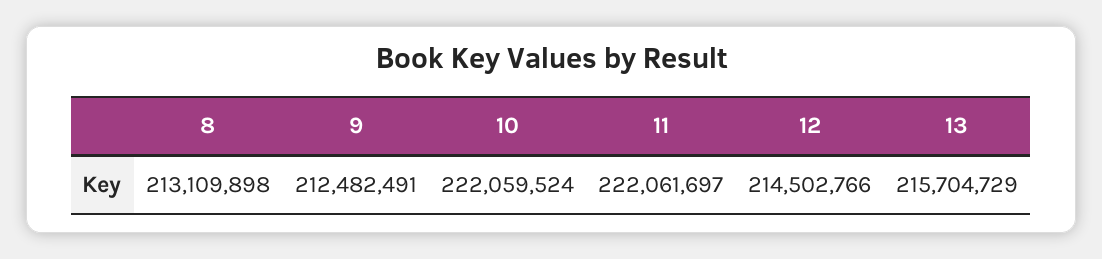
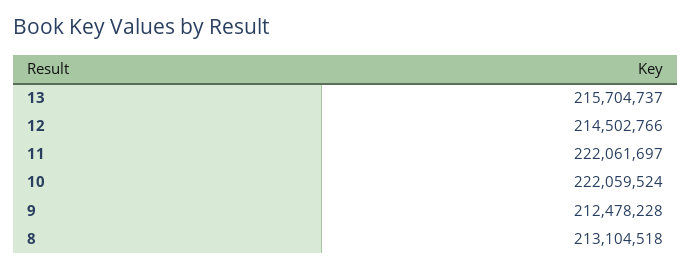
  {
-   "8": 213109898,
+   "8": 213104518,
-   "9": 212482491,
+   "9": 212478228,
    "10": 222059524,
    "11": 222061697,
    "12": 214502766,
-   "13": 215704729
+   "13": 215704737
  }

